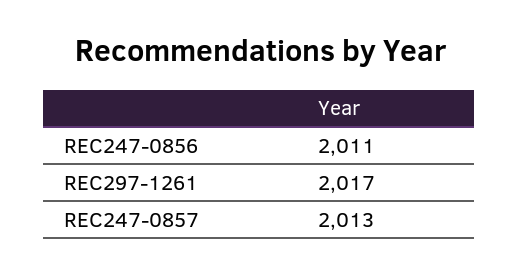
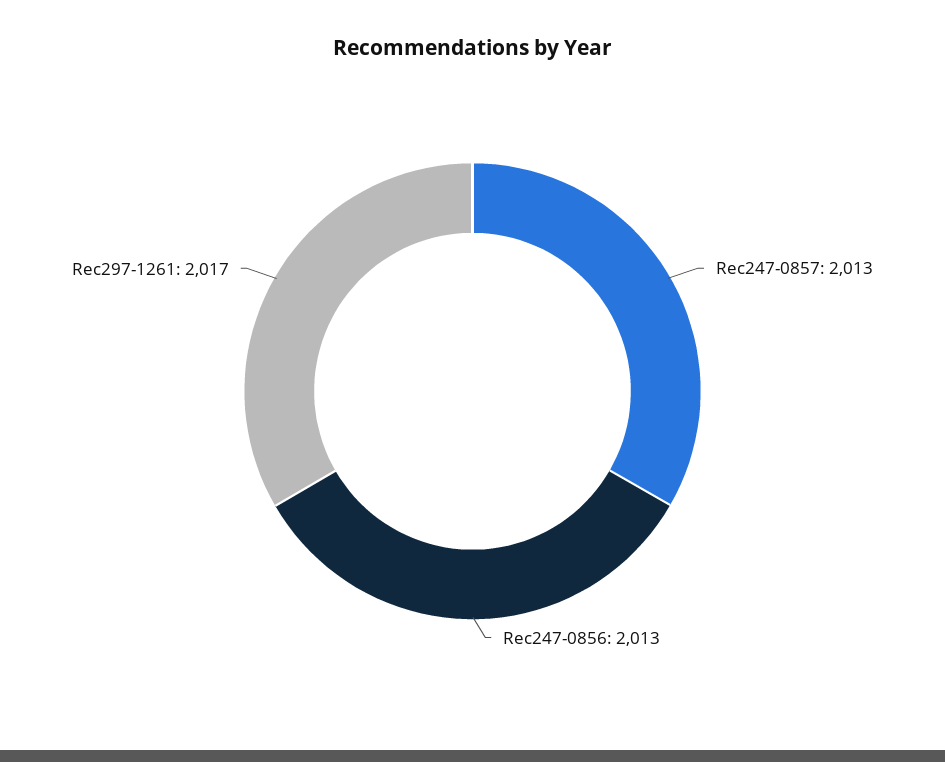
  {
-   "REC247-0856": 2011,
+   "REC247-0856": 2013,
    "REC297-1261": 2017,
    "REC247-0857": 2013
  }

